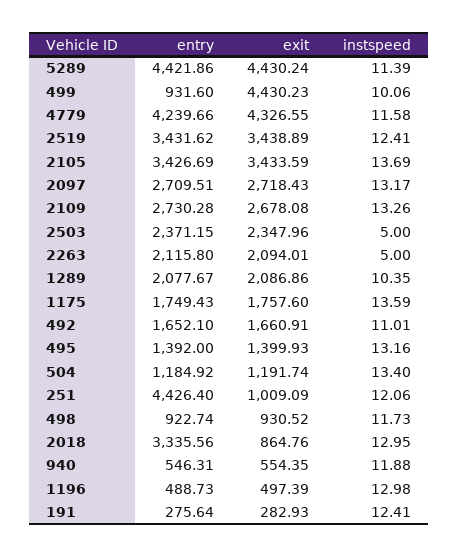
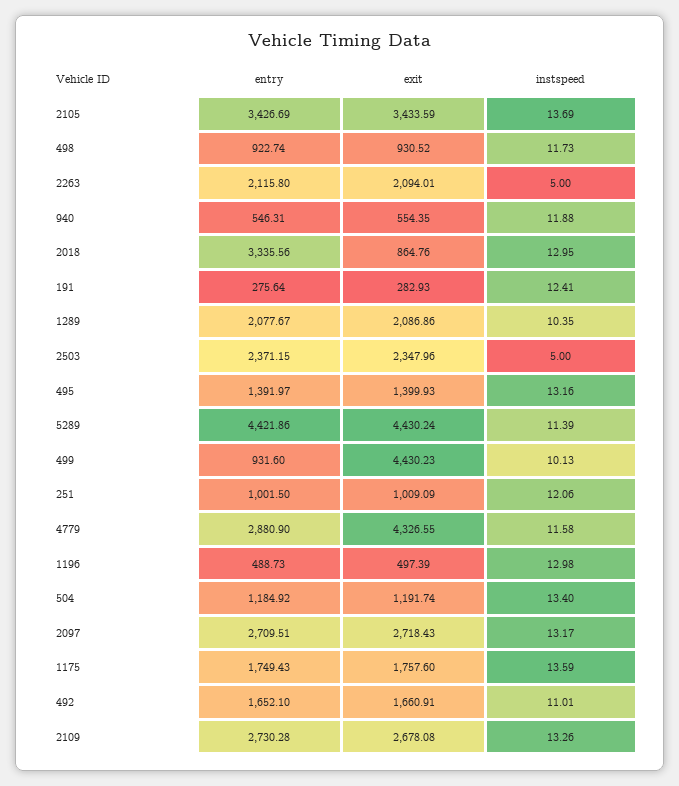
  {
    "entry": {
      "5289": 4421.86,
      "499": 931.6,
-     "4779": 4239.66,
+     "4779": 2880.9,
-     "2519": 3431.62,
      "2105": 3426.69,
      "2097": 2709.51,
      "2109": 2730.28,
      "2503": 2371.15,
      "2263": 2115.8,
      "1289": 2077.67,
      "1175": 1749.43,
      "492": 1652.1,
-     "495": 1392,
+     "495": 1391.97,
      "504": 1184.92,
-     "251": 4426.4,
+     "251": 1001.5,
      "498": 922.74,
      "2018": 3335.56,
      "940": 546.31,
      "1196": 488.73,
      "191": 275.64
    },
    "exit": {
      "5289": 4430.24,
      "499": 4430.23,
      "4779": 4326.55,
-     "2519": 3438.89,
      "2105": 3433.59,
      "2097": 2718.43,
      "2109": 2678.08,
      "2503": 2347.96,
      "2263": 2094.01,
      "1289": 2086.86,
      "1175": 1757.6,
      "492": 1660.91,
      "495": 1399.93,
      "504": 1191.74,
      "251": 1009.09,
      "498": 930.52,
      "2018": 864.76,
      "940": 554.35,
      "1196": 497.39,
      "191": 282.93
    },
    "instspeed": {
      "5289": 11.39,
-     "499": 10.06,
+     "499": 10.13,
      "4779": 11.58,
-     "2519": 12.41,
      "2105": 13.69,
      "2097": 13.17,
      "2109": 13.26,
      "2503": 5,
      "2263": 5,
      "1289": 10.35,
      "1175": 13.59,
      "492": 11.01,
      "495": 13.16,
      "504": 13.4,
      "251": 12.06,
      "498": 11.73,
      "2018": 12.95,
      "940": 11.88,
      "1196": 12.98,
      "191": 12.41
    }
  }

